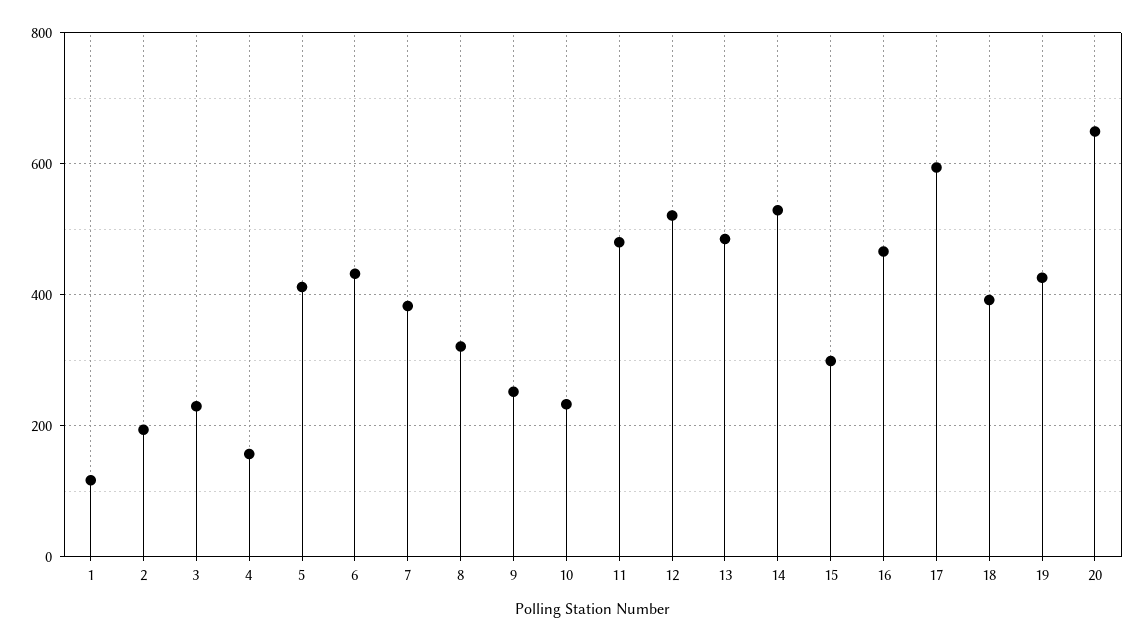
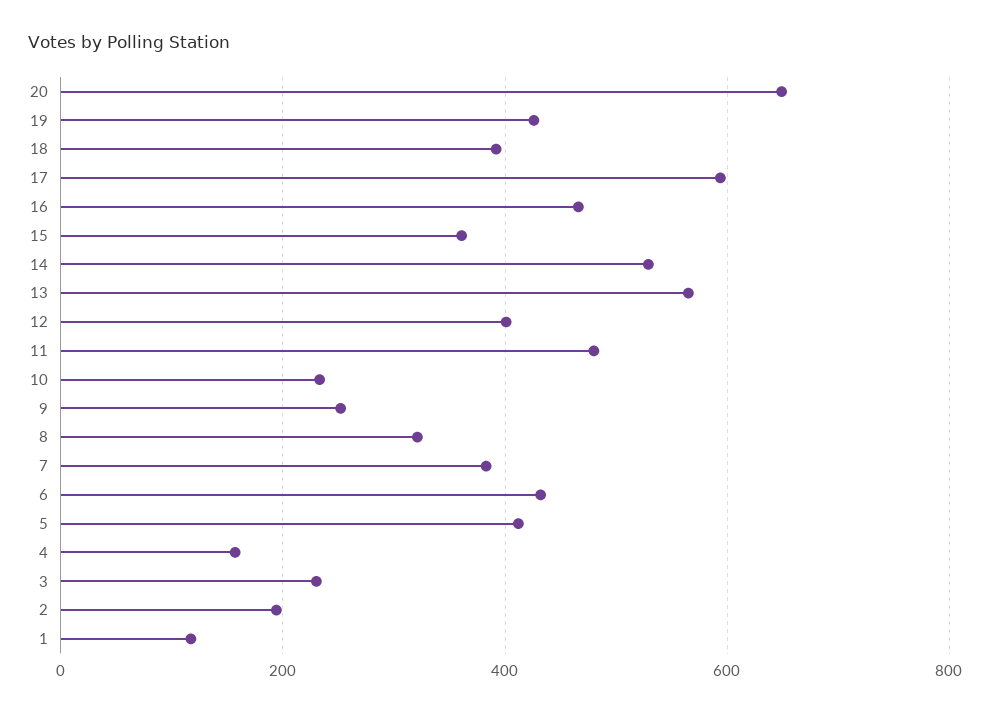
  {
    "1": 120,
    "2": 200,
    "3": 240,
    "4": 160,
    "5": 420,
    "6": 440,
    "7": 380,
    "8": 320,
    "9": 260,
    "10": 240,
    "11": 480,
-   "12": 520,
+   "12": 400,
-   "13": 480,
+   "13": 560,
    "14": 520,
-   "15": 300,
+   "15": 360,
    "16": 460,
    "17": 600,
    "18": 400,
    "19": 420,
    "20": 640
  }

